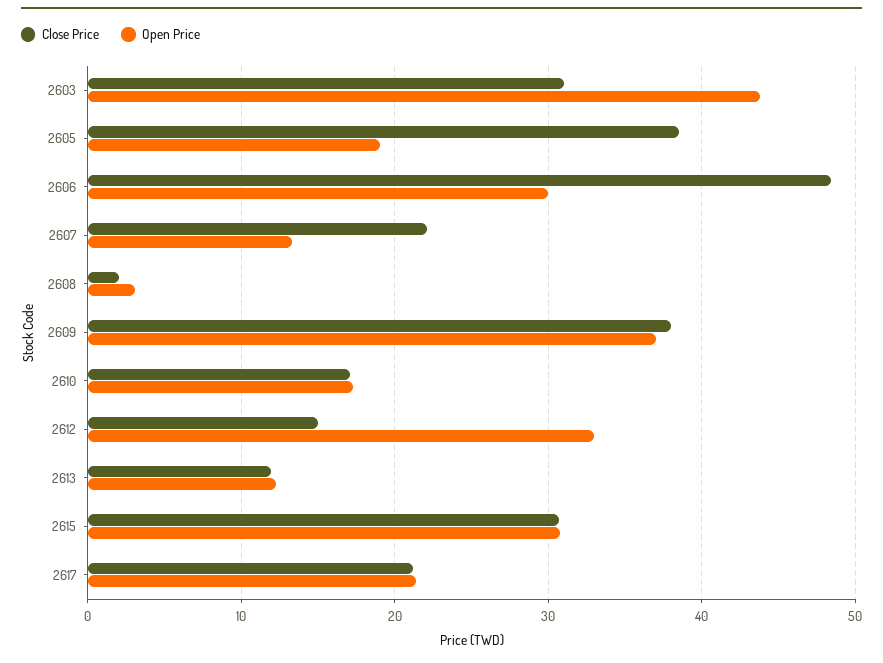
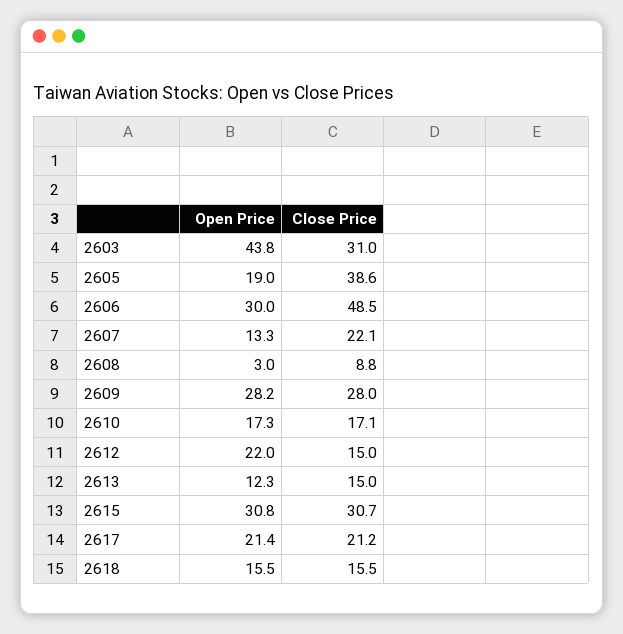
  {
    "Close Price": {
      "2603": 31,
      "2605": 38.6,
      "2606": 48.5,
      "2607": 22.1,
-     "2608": 2,
+     "2608": 8.8,
-     "2609": 38,
+     "2609": 28,
      "2610": 17.1,
      "2612": 15,
-     "2613": 12,
+     "2613": 15,
      "2615": 30.7,
-     "2617": 21.2
+     "2617": 21.2,
+     "2618": 15.5
    },
    "Open Price": {
      "2603": 43.8,
      "2605": 19,
      "2606": 30,
      "2607": 13.3,
      "2608": 3,
-     "2609": 37,
+     "2609": 28.2,
      "2610": 17.3,
-     "2612": 33,
+     "2612": 22,
      "2613": 12.3,
      "2615": 30.8,
-     "2617": 21.4
+     "2617": 21.4,
+     "2618": 15.5
    }
  }

